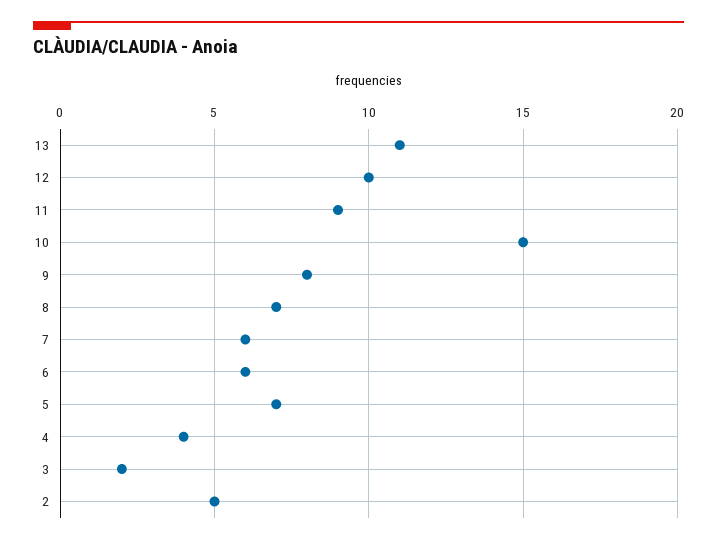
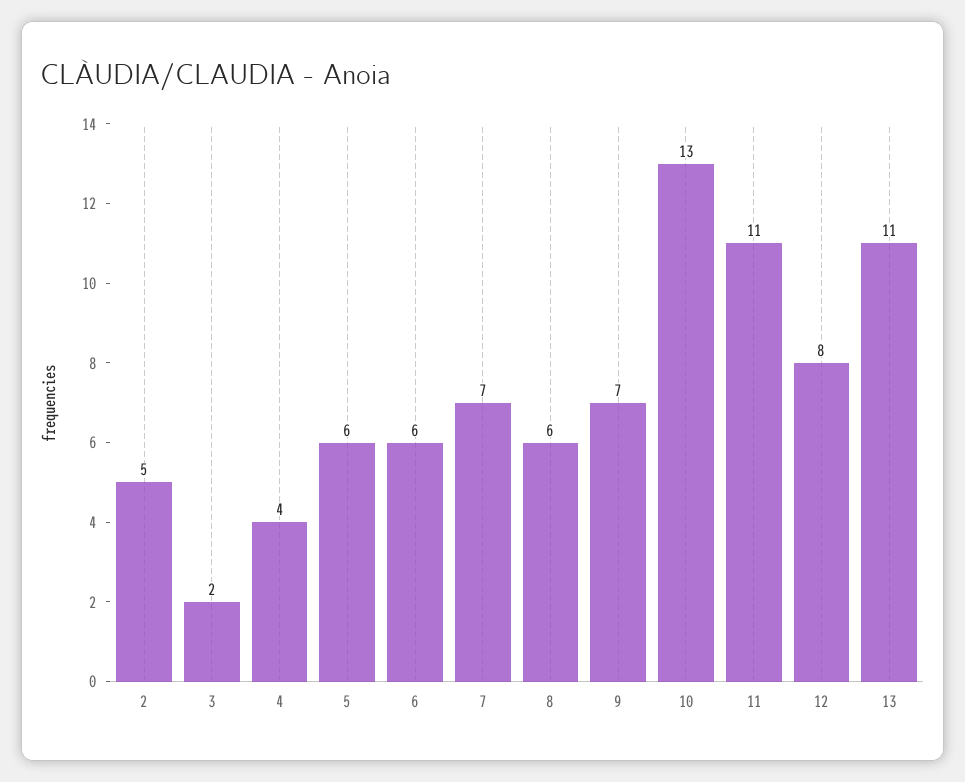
  {
    "13": 11,
-   "12": 10,
+   "12": 8,
-   "11": 9,
+   "11": 11,
-   "10": 15,
+   "10": 13,
-   "9": 8,
+   "9": 7,
-   "8": 7,
+   "8": 6,
-   "7": 6,
+   "7": 7,
    "6": 6,
-   "5": 7,
+   "5": 6,
    "4": 4,
    "3": 2,
    "2": 5
  }

